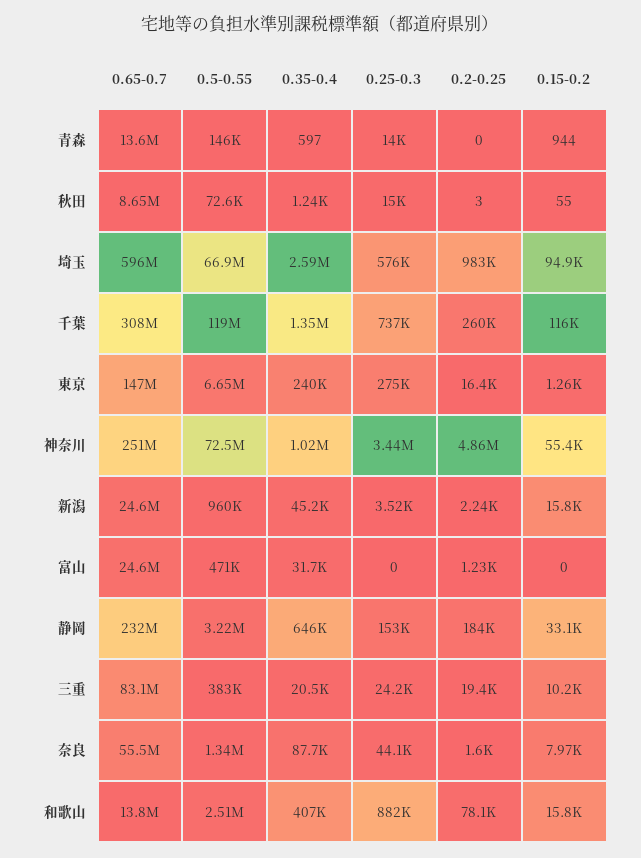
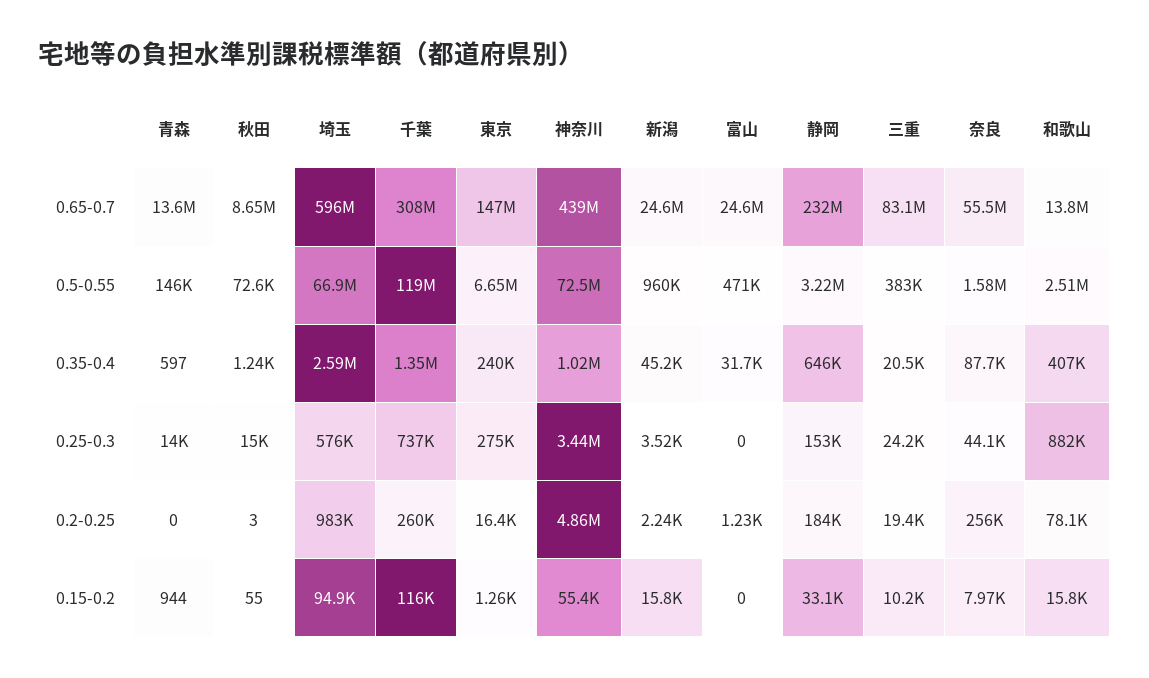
  {
    "0.65-0.7": {
      "青森": 13600000,
      "秋田": 8650000,
      "埼玉": 596000000,
      "千葉": 308000000,
      "東京": 147000000,
-     "神奈川": 251000000,
+     "神奈川": 439000000,
      "新潟": 24600000,
      "富山": 24600000,
      "静岡": 232000000,
      "三重": 83100000,
      "奈良": 55500000,
      "和歌山": 13800000
    },
    "0.5-0.55": {
      "青森": 146000,
      "秋田": 72600,
      "埼玉": 66900000,
      "千葉": 119000000,
      "東京": 6650000,
      "神奈川": 72500000,
      "新潟": 960000,
      "富山": 471000,
      "静岡": 3220000,
      "三重": 383000,
-     "奈良": 1340000,
+     "奈良": 1580000,
      "和歌山": 2510000
    },
    "0.35-0.4": {
      "青森": 597,
      "秋田": 1240,
      "埼玉": 2590000,
      "千葉": 1350000,
      "東京": 240000,
      "神奈川": 1020000,
      "新潟": 45200,
      "富山": 31700,
      "静岡": 646000,
      "三重": 20500,
      "奈良": 87700,
      "和歌山": 407000
    },
    "0.25-0.3": {
      "青森": 14000,
      "秋田": 15000,
      "埼玉": 576000,
      "千葉": 737000,
      "東京": 275000,
      "神奈川": 3440000,
      "新潟": 3520,
      "富山": 0,
      "静岡": 153000,
      "三重": 24200,
      "奈良": 44100,
      "和歌山": 882000
    },
    "0.2-0.25": {
      "青森": 0,
      "秋田": 3,
      "埼玉": 983000,
      "千葉": 260000,
      "東京": 16400,
      "神奈川": 4860000,
      "新潟": 2240,
      "富山": 1230,
      "静岡": 184000,
      "三重": 19400,
-     "奈良": 1600,
+     "奈良": 256000,
      "和歌山": 78100
    },
    "0.15-0.2": {
      "青森": 944,
      "秋田": 55,
      "埼玉": 94900,
      "千葉": 116000,
      "東京": 1260,
      "神奈川": 55400,
      "新潟": 15800,
      "富山": 0,
      "静岡": 33100,
      "三重": 10200,
      "奈良": 7970,
      "和歌山": 15800
    }
  }

